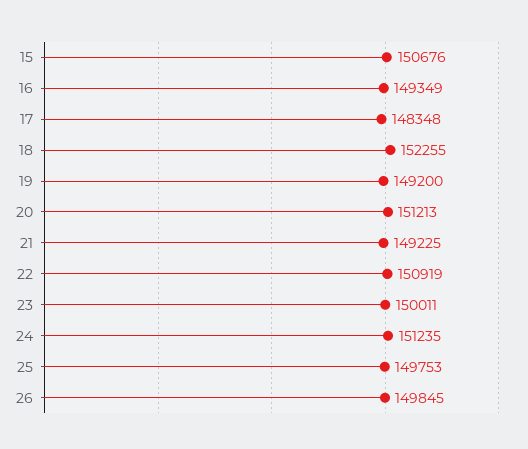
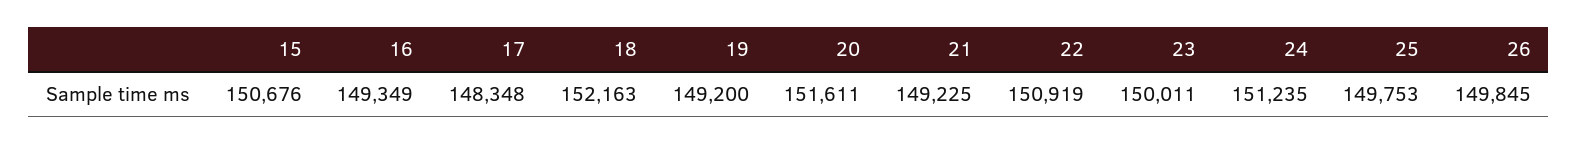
  {
    "15": 150676,
    "16": 149349,
    "17": 148348,
-   "18": 152255,
+   "18": 152163,
    "19": 149200,
-   "20": 151213,
+   "20": 151611,
    "21": 149225,
    "22": 150919,
    "23": 150011,
    "24": 151235,
    "25": 149753,
    "26": 149845
  }

